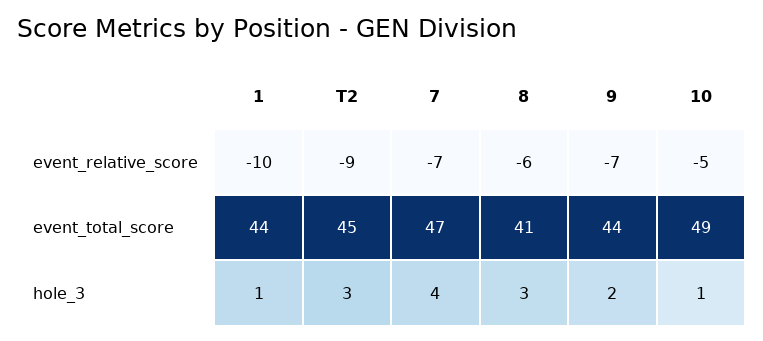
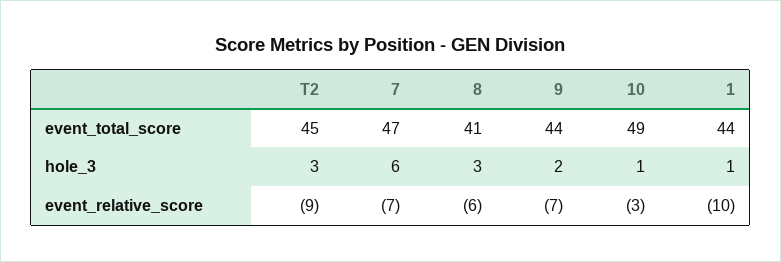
  {
    "1": {
      "event_relative_score": -10,
      "event_total_score": 44,
      "hole_3": 1
    },
    "T2": {
      "event_relative_score": -9,
      "event_total_score": 45,
      "hole_3": 3
    },
    "7": {
      "event_relative_score": -7,
      "event_total_score": 47,
-     "hole_3": 4
+     "hole_3": 6
    },
    "8": {
      "event_relative_score": -6,
      "event_total_score": 41,
      "hole_3": 3
    },
    "9": {
      "event_relative_score": -7,
      "event_total_score": 44,
      "hole_3": 2
    },
    "10": {
-     "event_relative_score": -5,
+     "event_relative_score": -3,
      "event_total_score": 49,
      "hole_3": 1
    }
  }

